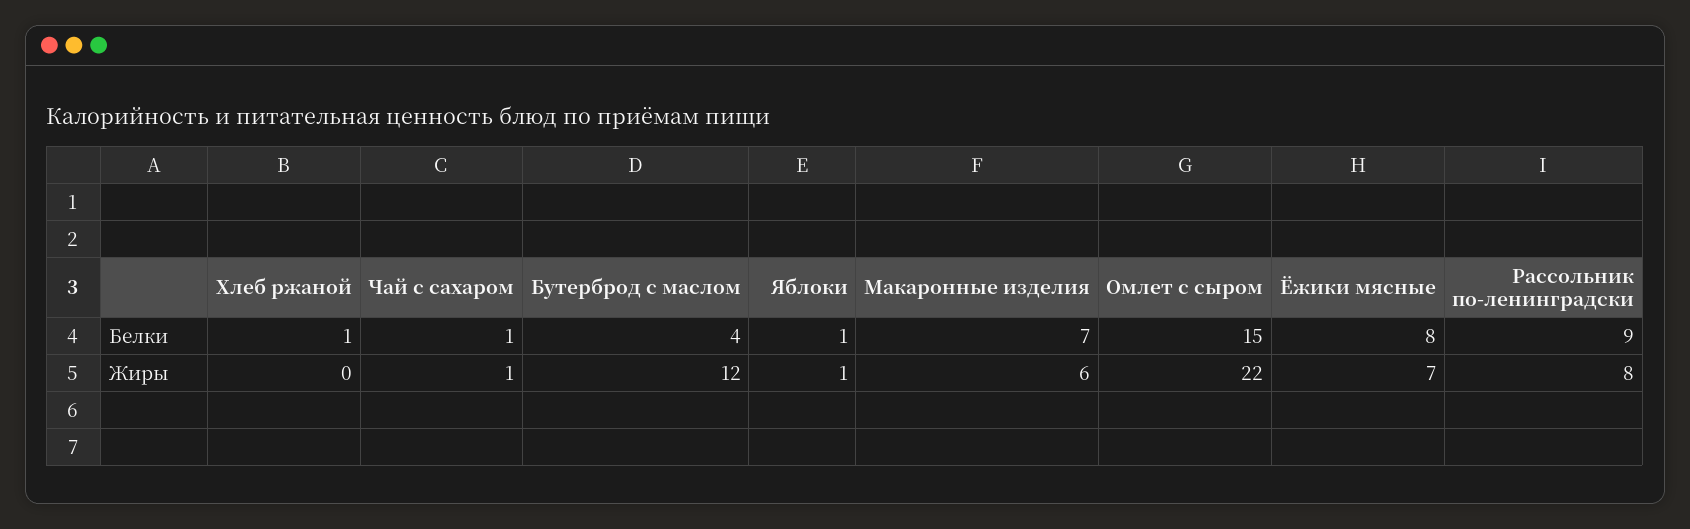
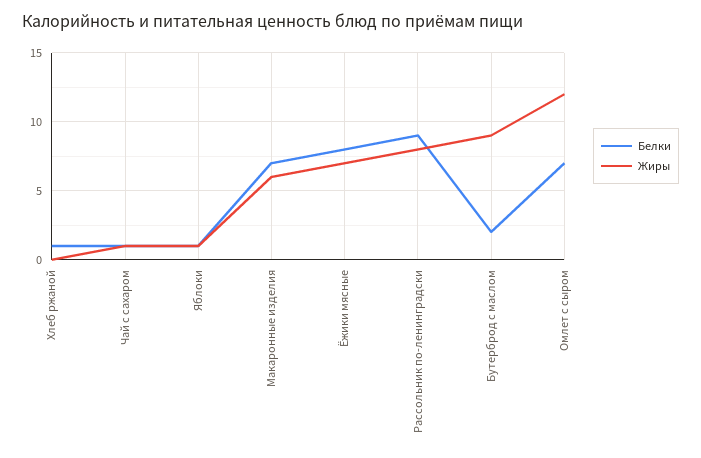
  {
    "Белки": {
      "Хлеб ржаной": 1,
      "Чай с сахаром": 1,
-     "Бутерброд с маслом": 4,
+     "Бутерброд с маслом": 2,
      "Яблоки": 1,
      "Макаронные изделия": 7,
-     "Омлет с сыром": 15,
+     "Омлет с сыром": 7,
      "Ёжики мясные": 8,
      "Рассольник по-ленинградски": 9
    },
    "Жиры": {
      "Хлеб ржаной": 0,
      "Чай с сахаром": 1,
-     "Бутерброд с маслом": 12,
+     "Бутерброд с маслом": 9,
      "Яблоки": 1,
      "Макаронные изделия": 6,
-     "Омлет с сыром": 22,
+     "Омлет с сыром": 12,
      "Ёжики мясные": 7,
      "Рассольник по-ленинградски": 8
    }
  }

